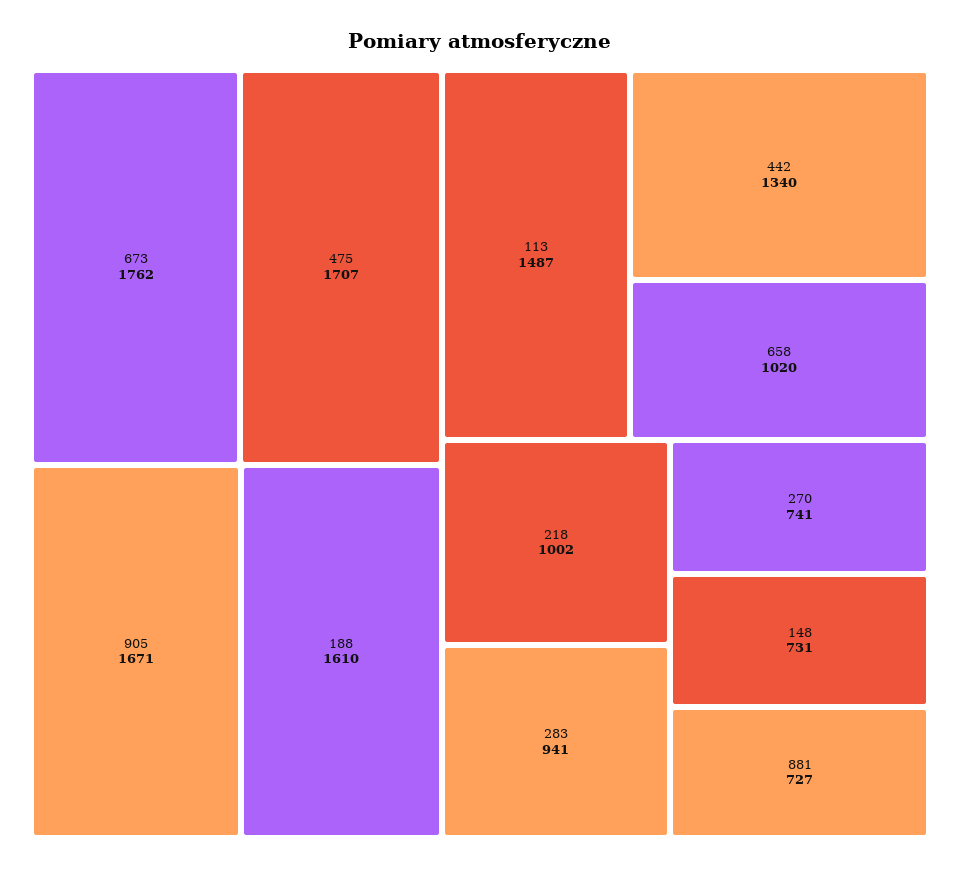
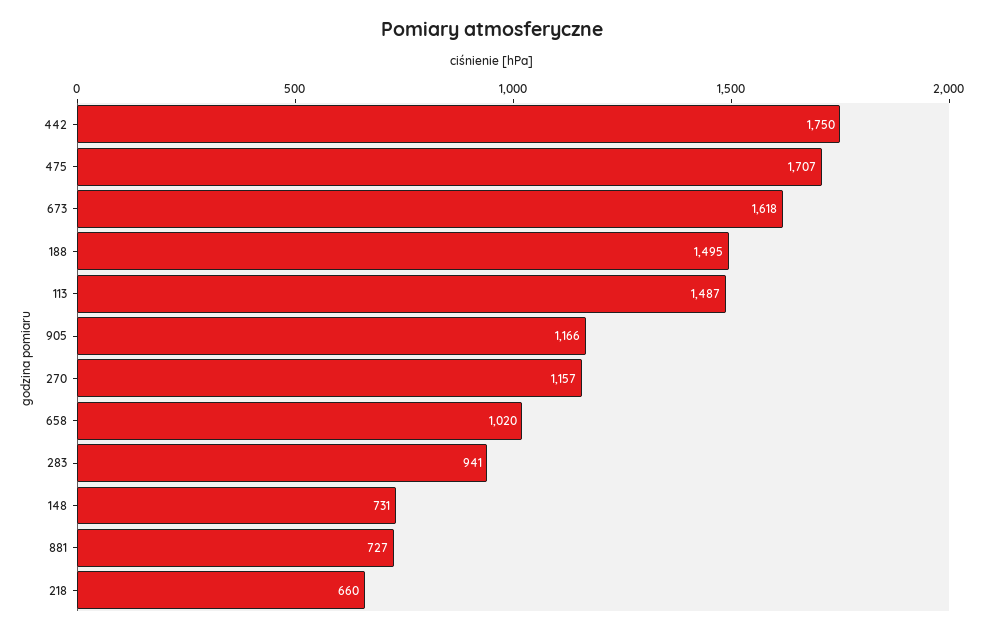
  {
-   "673": 1762,
+   "673": 1618,
    "475": 1707,
-   "905": 1671,
+   "905": 1166,
-   "188": 1610,
+   "188": 1495,
    "113": 1487,
-   "442": 1340,
+   "442": 1750,
    "658": 1020,
-   "218": 1002,
+   "218": 660,
    "283": 941,
-   "270": 741,
+   "270": 1157,
    "148": 731,
    "881": 727
  }

